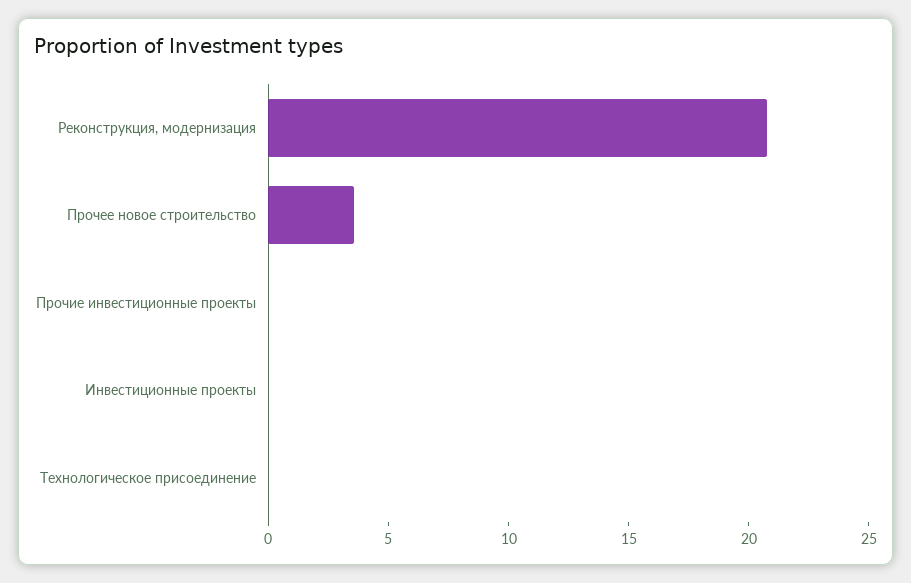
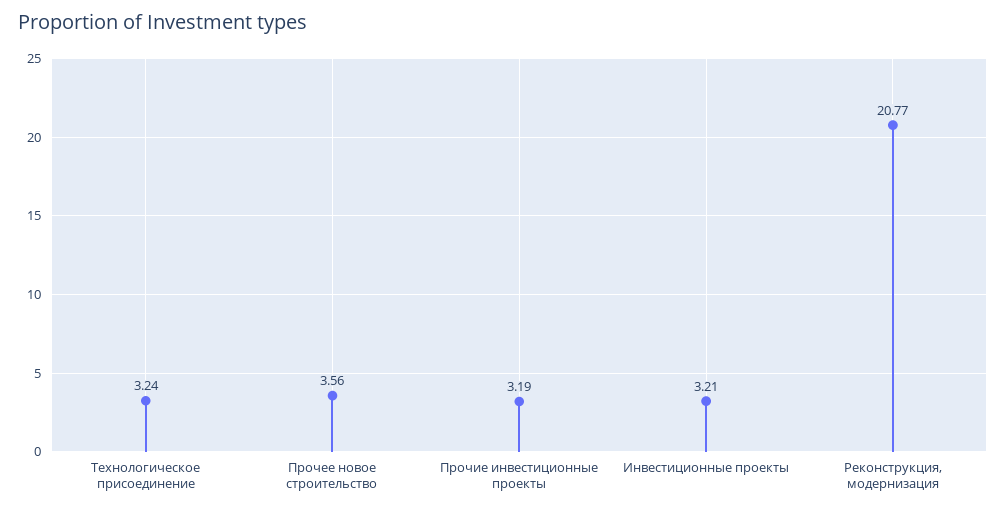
  {
    "Реконструкция, модернизация": 20.77,
    "Прочее новое строительство": 3.56,
-   "Прочие инвестиционные проекты": 0,
+   "Прочие инвестиционные проекты": 3.19,
-   "Инвестиционные проекты": 0,
+   "Инвестиционные проекты": 3.21,
-   "Технологическое присоединение": 0
+   "Технологическое присоединение": 3.24
  }

